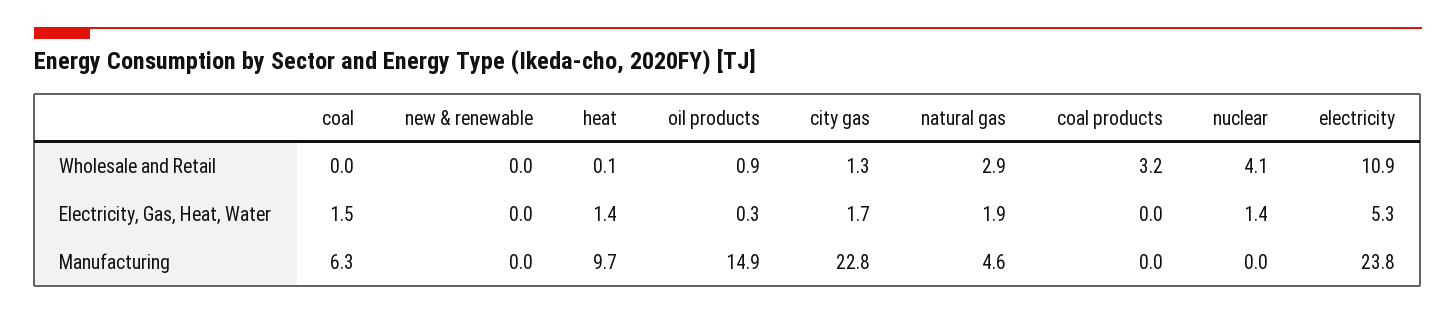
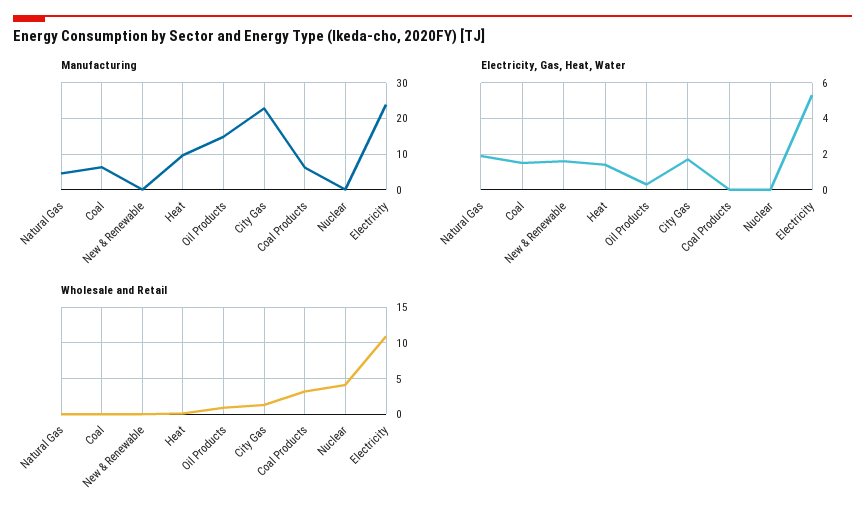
  {
    "Wholesale and Retail": {
      "coal": 0,
      "new & renewable": 0,
      "heat": 0.1,
      "oil products": 0.9,
      "city gas": 1.3,
-     "natural gas": 2.9,
+     "natural gas": 0,
      "coal products": 3.2,
      "nuclear": 4.1,
      "electricity": 10.9
    },
    "Electricity, Gas, Heat, Water": {
      "coal": 1.5,
-     "new & renewable": 0,
+     "new & renewable": 1.5,
      "heat": 1.4,
      "oil products": 0.3,
      "city gas": 1.7,
      "natural gas": 1.9,
      "coal products": 0,
-     "nuclear": 1.4,
+     "nuclear": 0,
      "electricity": 5.3
    },
    "Manufacturing": {
      "coal": 6.3,
      "new & renewable": 0,
      "heat": 9.7,
      "oil products": 14.9,
      "city gas": 22.8,
      "natural gas": 4.6,
-     "coal products": 0,
+     "coal products": 6,
      "nuclear": 0,
      "electricity": 23.8
    }
  }

